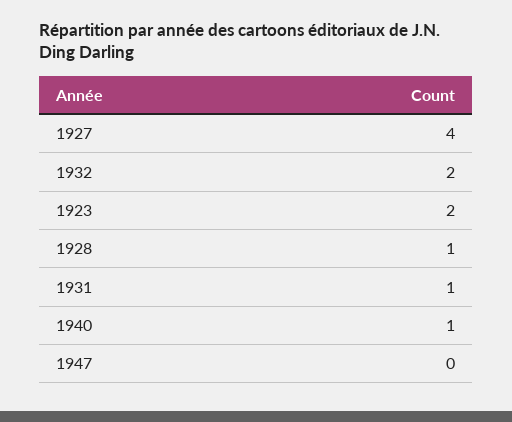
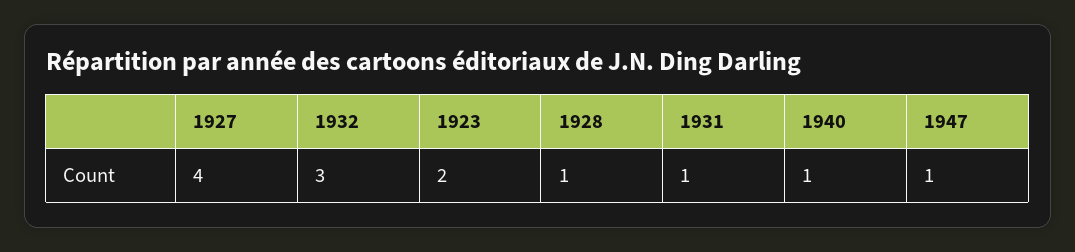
  {
    "1927": 4,
-   "1932": 2,
+   "1932": 3,
    "1923": 2,
    "1928": 1,
    "1931": 1,
    "1940": 1,
-   "1947": 0
+   "1947": 1
  }

